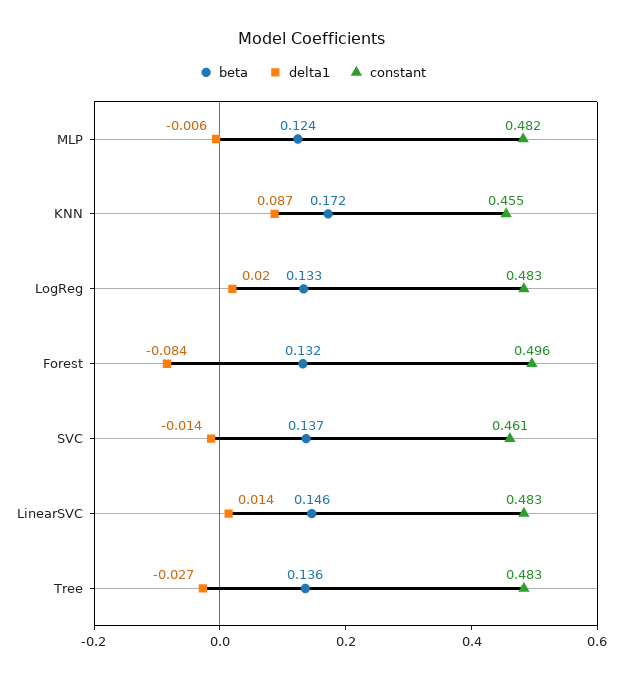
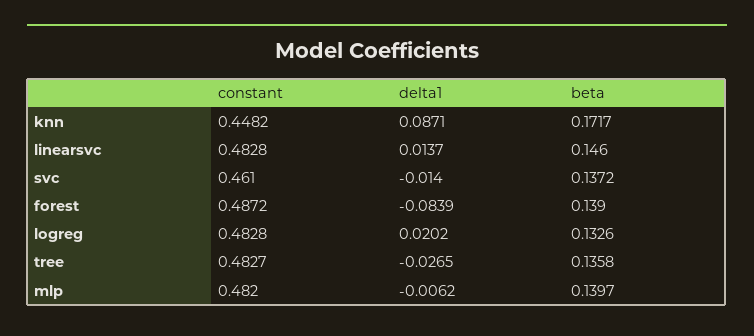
  {
    "beta": {
-     "MLP": 0.124,
+     "MLP": 0.1397,
      "KNN": 0.1717,
      "LogReg": 0.1326,
-     "Forest": 0.132,
+     "Forest": 0.139,
      "SVC": 0.1372,
      "LinearSVC": 0.146,
      "Tree": 0.1358
    },
    "delta1": {
      "MLP": -0.0062,
      "KNN": 0.0871,
      "LogReg": 0.0202,
      "Forest": -0.0839,
      "SVC": -0.014,
      "LinearSVC": 0.0137,
      "Tree": -0.0265
    },
    "constant": {
      "MLP": 0.482,
-     "KNN": 0.455,
+     "KNN": 0.4482,
      "LogReg": 0.4828,
-     "Forest": 0.496,
+     "Forest": 0.4872,
      "SVC": 0.461,
      "LinearSVC": 0.4828,
      "Tree": 0.4827
    }
  }

